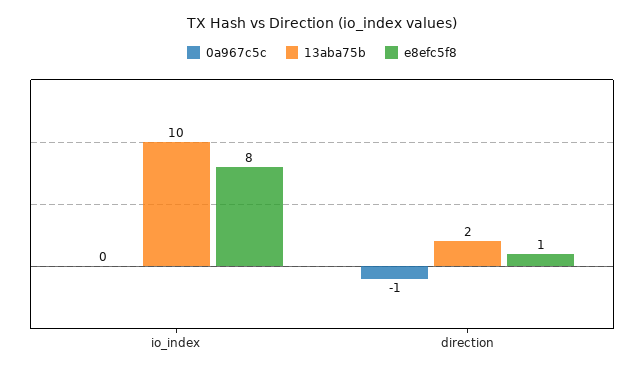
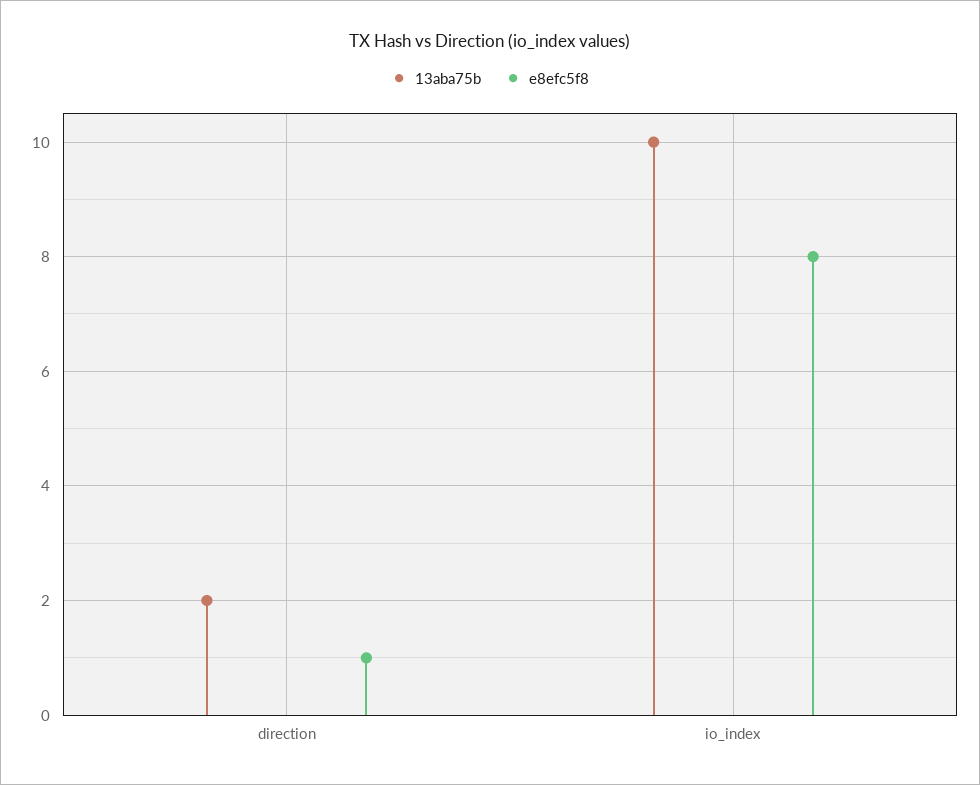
  {
-   "0a967c5c": {
-     "io_index": 0,
-     "direction": -1
-   },
    "13aba75b": {
      "io_index": 10,
      "direction": 2
    },
    "e8efc5f8": {
      "io_index": 8,
      "direction": 1
    }
  }

